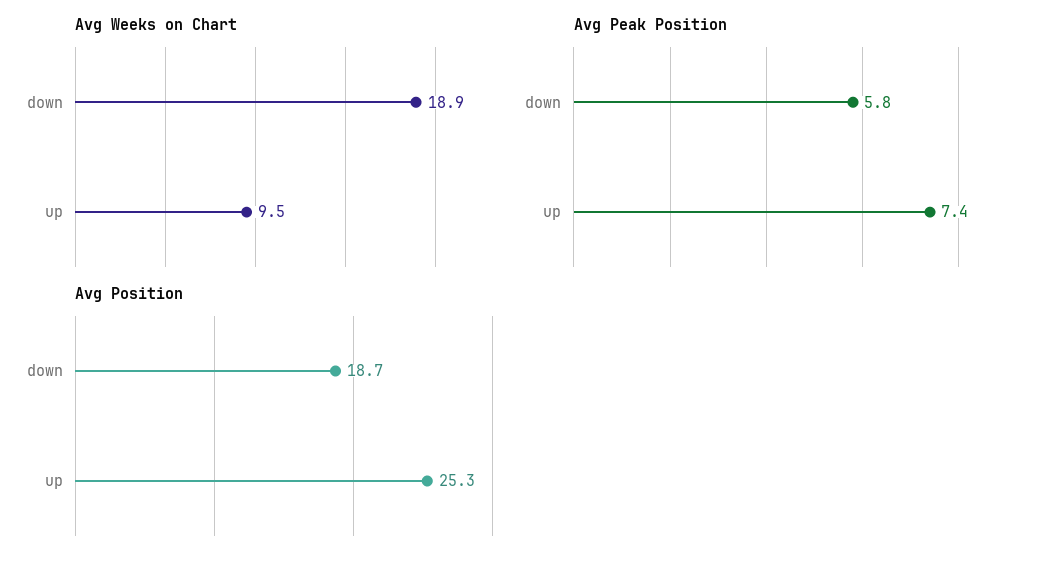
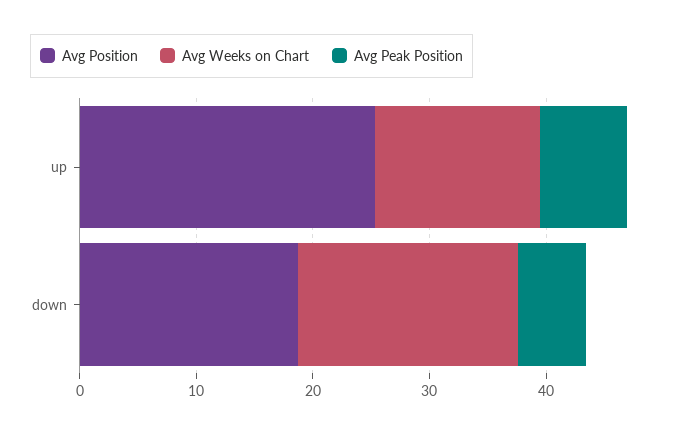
  {
    "Avg Weeks on Chart": {
      "down": 18.9,
-     "up": 9.5
+     "up": 14
    },
    "Avg Peak Position": {
      "down": 5.8,
      "up": 7.4
    },
    "Avg Position": {
      "down": 18.7,
      "up": 25.3
    }
  }

